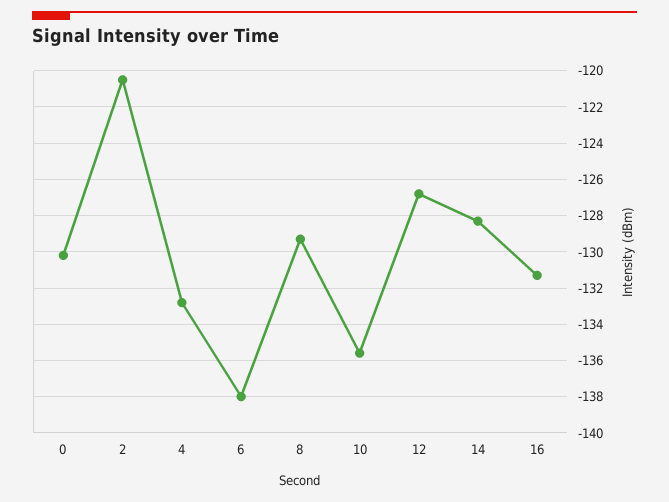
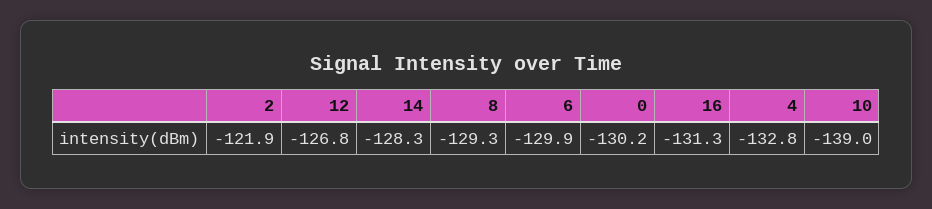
  {
    "0": -130.2,
-   "2": -120.5,
+   "2": -121.9,
    "4": -132.8,
-   "6": -138,
+   "6": -129.9,
    "8": -129.3,
-   "10": -135.5,
+   "10": -139,
    "12": -126.8,
    "14": -128.3,
    "16": -131.3
  }

